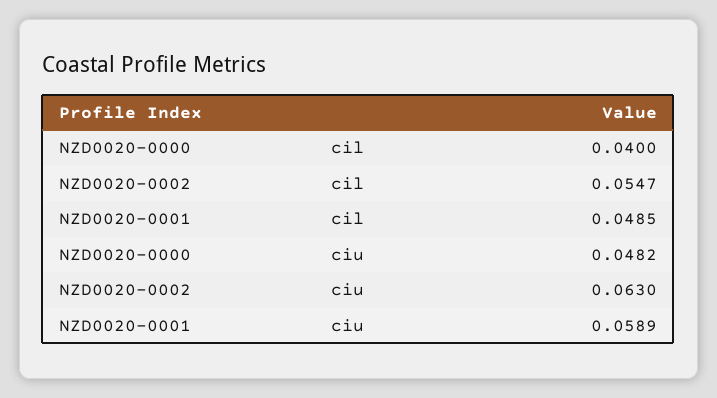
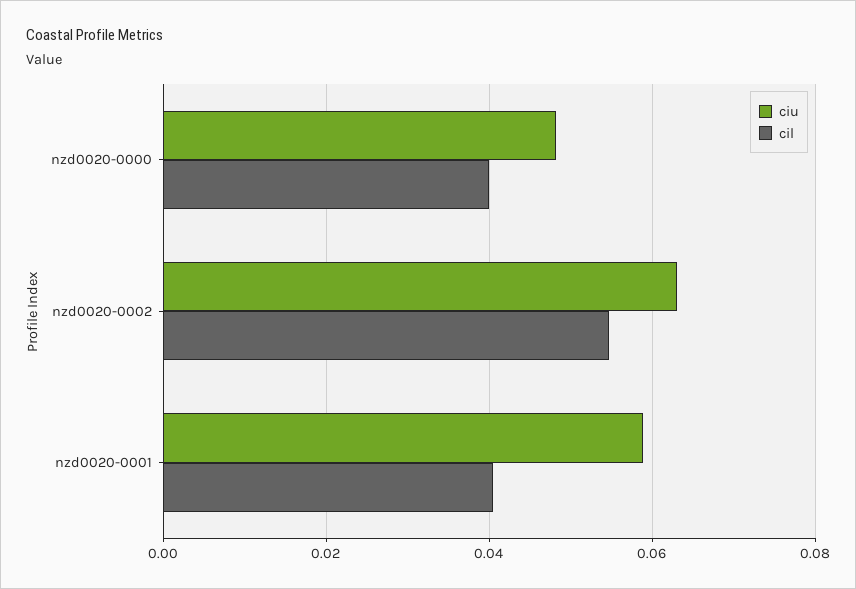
  {
    "cil": {
      "NZD0020-0000": 0.04,
      "NZD0020-0002": 0.0547,
-     "NZD0020-0001": 0.0485
+     "NZD0020-0001": 0.04
    },
    "ciu": {
      "NZD0020-0000": 0.0482,
      "NZD0020-0002": 0.063,
      "NZD0020-0001": 0.0589
    }
  }

